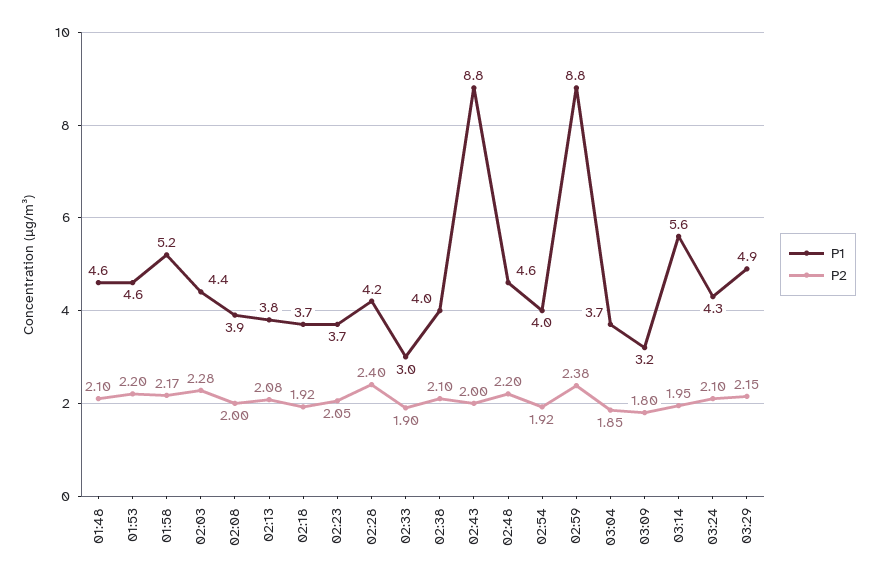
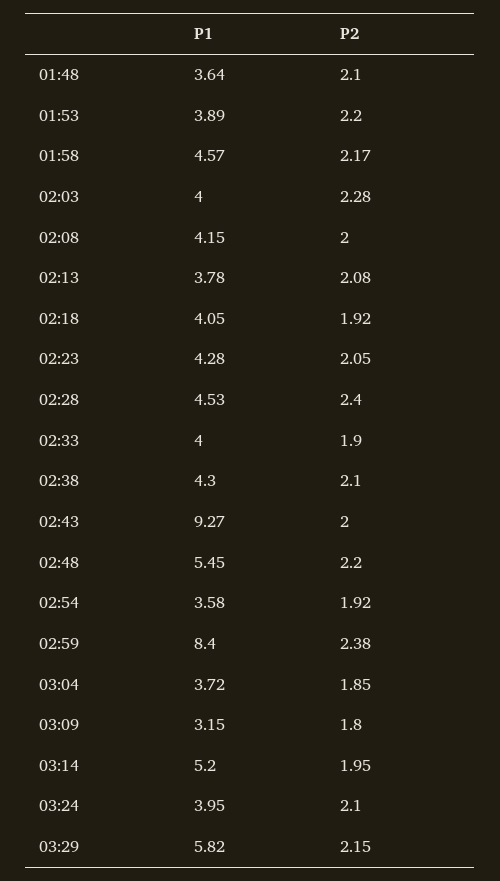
  {
    "P1": {
-     "01:48": 4.6,
+     "01:48": 3.64,
-     "01:53": 4.6,
+     "01:53": 3.89,
-     "01:58": 5.2,
+     "01:58": 4.57,
-     "02:03": 4.4,
+     "02:03": 4,
-     "02:08": 3.9,
+     "02:08": 4.15,
      "02:13": 3.78,
-     "02:18": 3.7,
+     "02:18": 4.05,
-     "02:23": 3.7,
+     "02:23": 4.28,
-     "02:28": 4.2,
+     "02:28": 4.53,
-     "02:33": 3,
+     "02:33": 4,
-     "02:38": 4,
+     "02:38": 4.3,
-     "02:43": 8.8,
+     "02:43": 9.27,
-     "02:48": 4.6,
+     "02:48": 5.45,
-     "02:54": 4,
+     "02:54": 3.58,
-     "02:59": 8.8,
+     "02:59": 8.4,
      "03:04": 3.72,
      "03:09": 3.15,
-     "03:14": 5.6,
+     "03:14": 5.2,
-     "03:24": 4.3,
+     "03:24": 3.95,
-     "03:29": 4.9
+     "03:29": 5.82
    },
    "P2": {
      "01:48": 2.1,
      "01:53": 2.2,
      "01:58": 2.17,
      "02:03": 2.28,
      "02:08": 2,
      "02:13": 2.08,
      "02:18": 1.92,
      "02:23": 2.05,
      "02:28": 2.4,
      "02:33": 1.9,
      "02:38": 2.1,
      "02:43": 2,
      "02:48": 2.2,
      "02:54": 1.92,
      "02:59": 2.38,
      "03:04": 1.85,
      "03:09": 1.8,
      "03:14": 1.95,
      "03:24": 2.1,
      "03:29": 2.15
    }
  }

